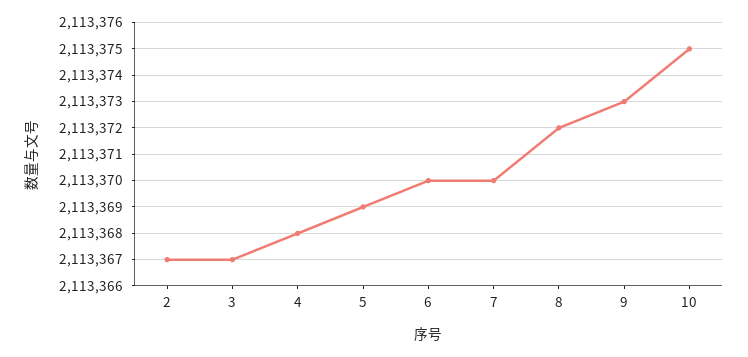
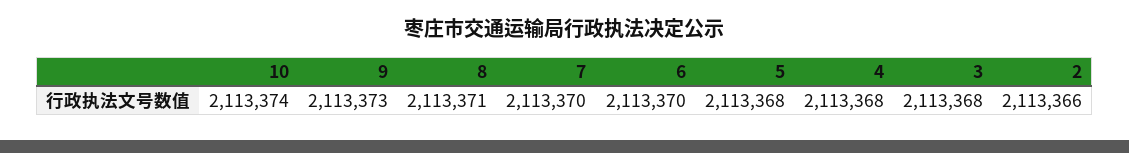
  {
-   "2": 2113367,
+   "2": 2113366,
-   "3": 2113367,
+   "3": 2113368,
    "4": 2113368,
-   "5": 2113369,
+   "5": 2113368,
    "6": 2113370,
    "7": 2113370,
-   "8": 2113372,
+   "8": 2113371,
    "9": 2113373,
-   "10": 2113375
+   "10": 2113374
  }

